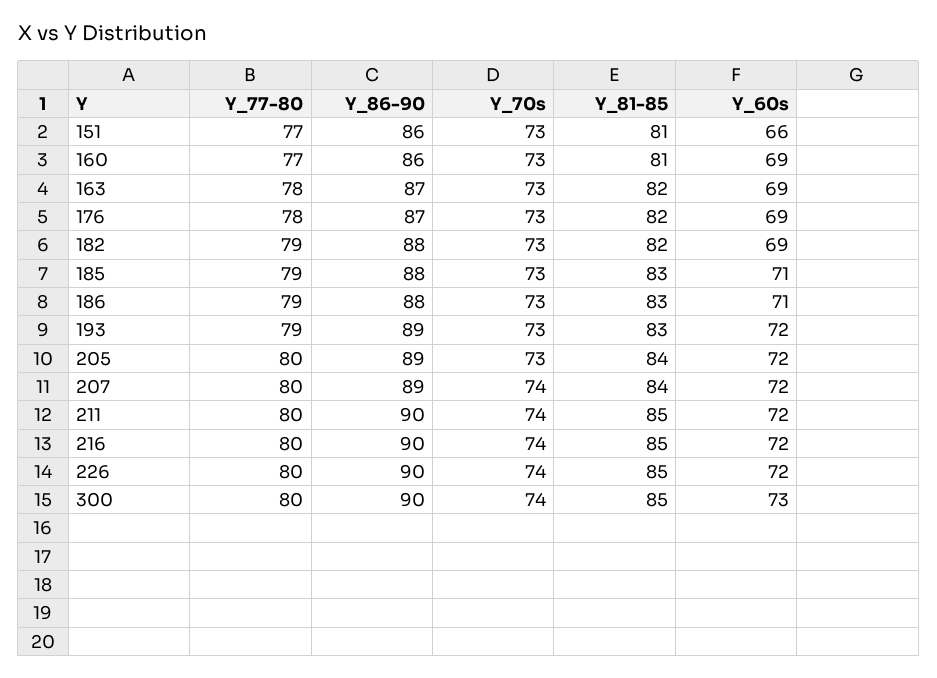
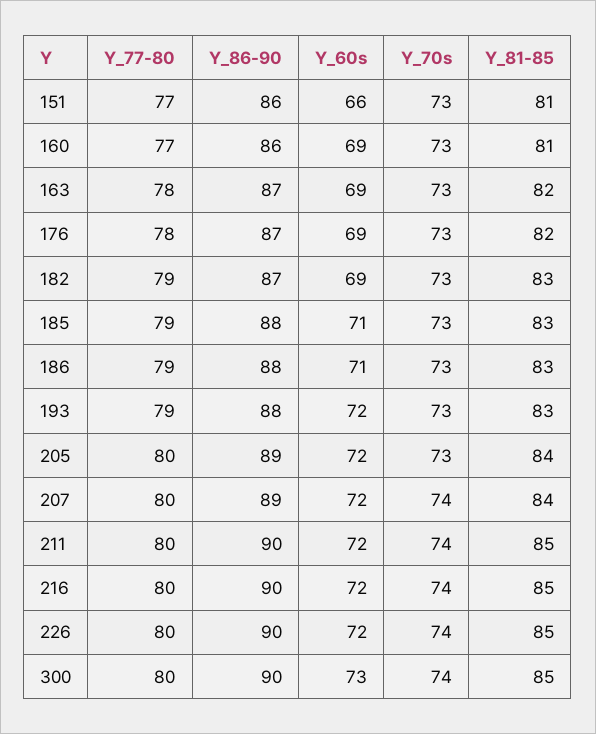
  {
    "Y_77-80": {
      "151": 77,
      "160": 77,
      "163": 78,
      "176": 78,
      "182": 79,
      "185": 79,
      "186": 79,
      "193": 79,
      "205": 80,
      "207": 80,
      "211": 80,
      "216": 80,
      "226": 80,
      "300": 80
    },
    "Y_86-90": {
      "151": 86,
      "160": 86,
      "163": 87,
      "176": 87,
-     "182": 88,
+     "182": 87,
      "185": 88,
      "186": 88,
-     "193": 89,
+     "193": 88,
      "205": 89,
      "207": 89,
      "211": 90,
      "216": 90,
      "226": 90,
      "300": 90
    },
    "Y_70s": {
      "151": 73,
      "160": 73,
      "163": 73,
      "176": 73,
      "182": 73,
      "185": 73,
      "186": 73,
      "193": 73,
      "205": 73,
      "207": 74,
      "211": 74,
      "216": 74,
      "226": 74,
      "300": 74
    },
    "Y_81-85": {
      "151": 81,
      "160": 81,
      "163": 82,
      "176": 82,
-     "182": 82,
+     "182": 83,
      "185": 83,
      "186": 83,
      "193": 83,
      "205": 84,
      "207": 84,
      "211": 85,
      "216": 85,
      "226": 85,
      "300": 85
    },
    "Y_60s": {
      "151": 66,
      "160": 69,
      "163": 69,
      "176": 69,
      "182": 69,
      "185": 71,
      "186": 71,
      "193": 72,
      "205": 72,
      "207": 72,
      "211": 72,
      "216": 72,
      "226": 72,
      "300": 73
    }
  }

